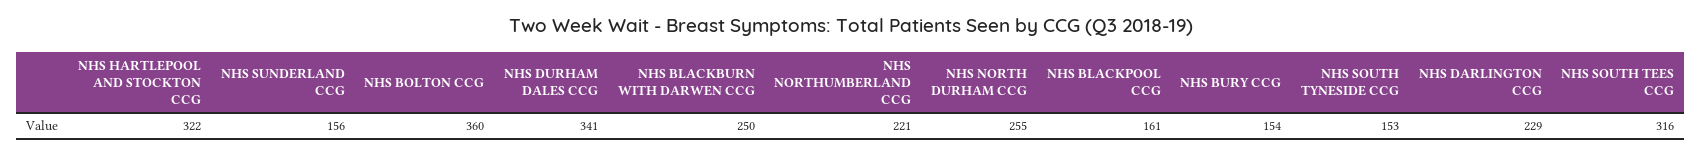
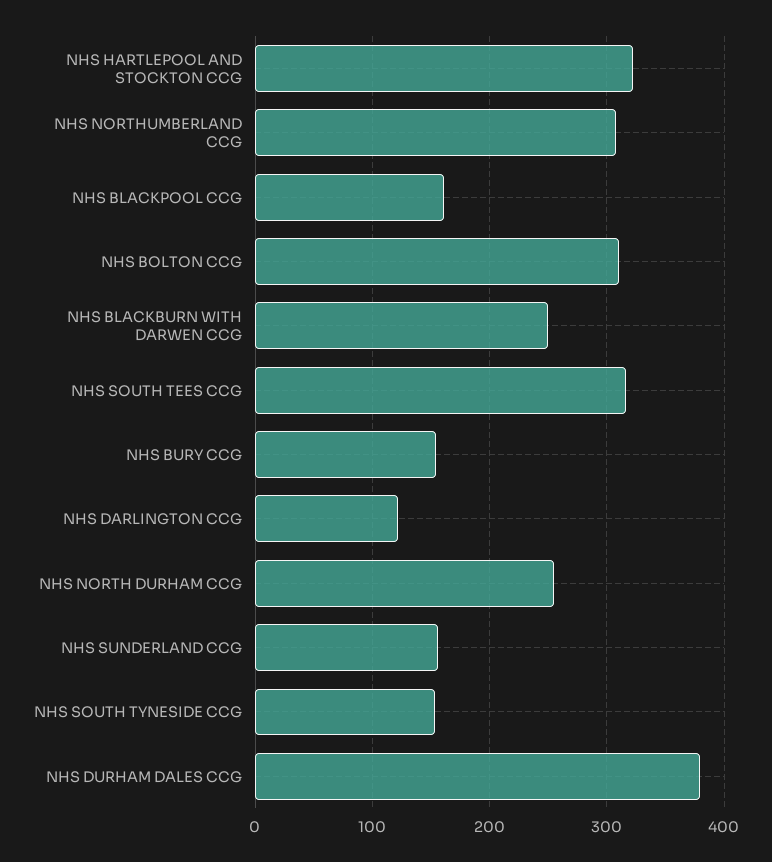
  {
    "NHS HARTLEPOOL AND STOCKTON CCG": 322,
    "NHS SUNDERLAND CCG": 156,
-   "NHS BOLTON CCG": 360,
+   "NHS BOLTON CCG": 310,
-   "NHS DURHAM DALES CCG": 341,
+   "NHS DURHAM DALES CCG": 380,
    "NHS BLACKBURN WITH DARWEN CCG": 250,
-   "NHS NORTHUMBERLAND CCG": 221,
+   "NHS NORTHUMBERLAND CCG": 310,
    "NHS NORTH DURHAM CCG": 255,
    "NHS BLACKPOOL CCG": 161,
    "NHS BURY CCG": 154,
    "NHS SOUTH TYNESIDE CCG": 153,
-   "NHS DARLINGTON CCG": 229,
+   "NHS DARLINGTON CCG": 120,
    "NHS SOUTH TEES CCG": 316
  }

